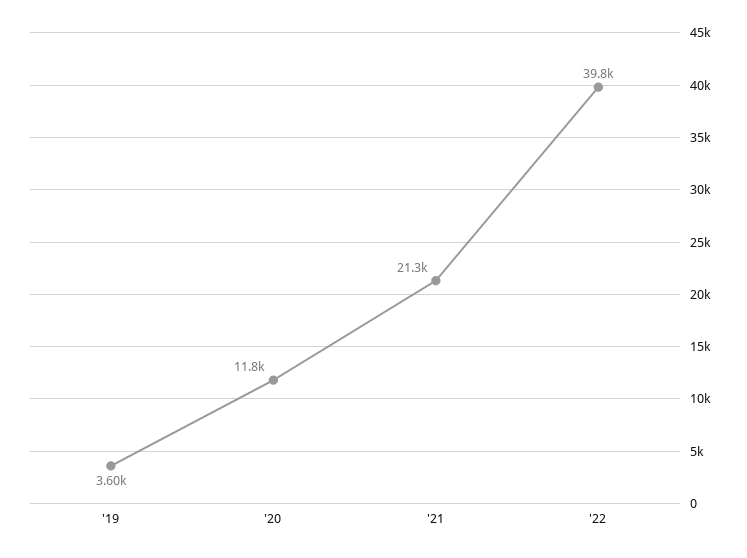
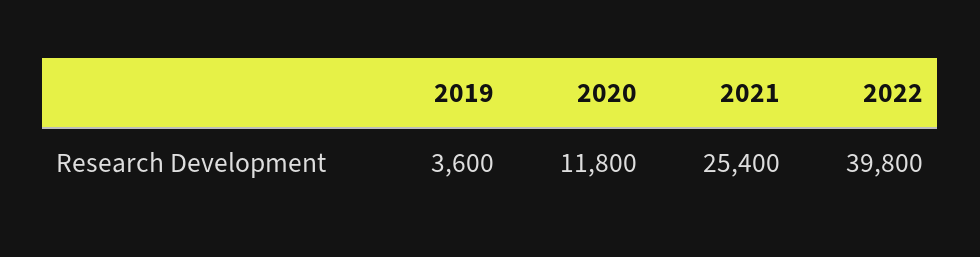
  {
    "'19": 3600,
    "'20": 11800,
-   "'21": 21300,
+   "'21": 25400,
    "'22": 39800
  }

